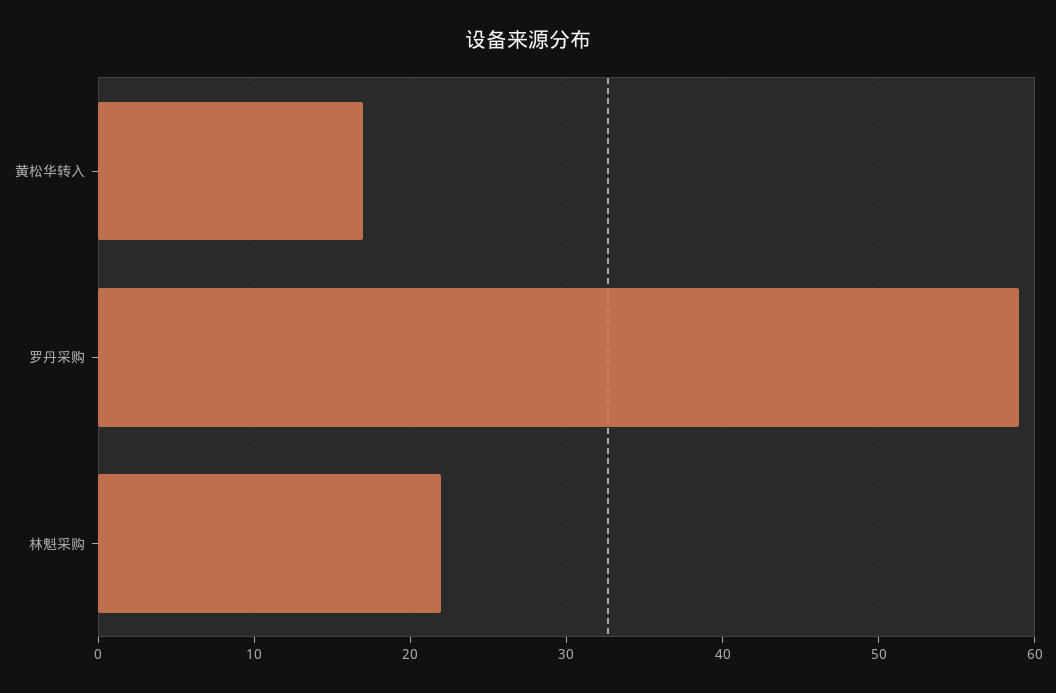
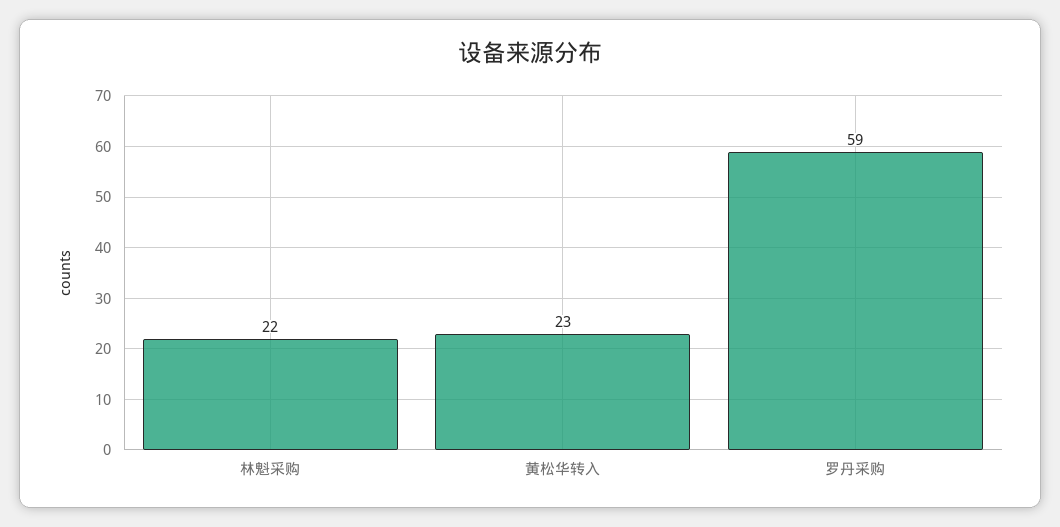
  {
-   "黄松华转入": 17,
+   "黄松华转入": 23,
    "罗丹采购": 59,
    "林魁采购": 22
  }

